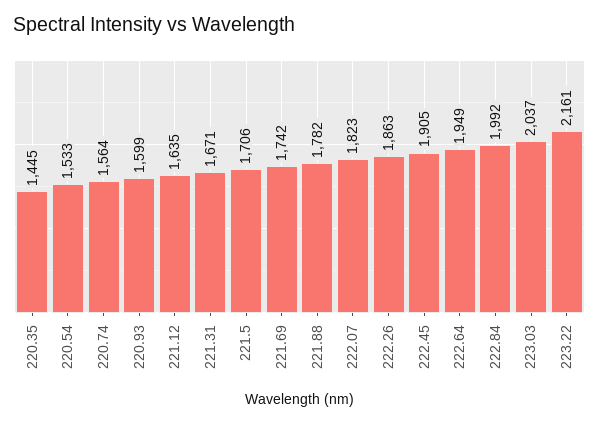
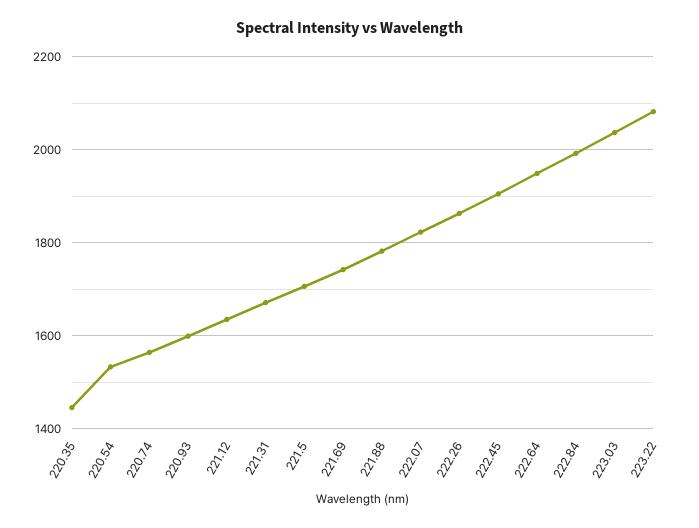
  {
    "220.35": 1445,
    "220.54": 1533,
    "220.74": 1564,
    "220.93": 1599,
    "221.12": 1635,
    "221.31": 1671,
    "221.5": 1706,
    "221.69": 1742,
    "221.88": 1782,
    "222.07": 1823,
    "222.26": 1863,
    "222.45": 1905,
    "222.64": 1949,
    "222.84": 1992,
    "223.03": 2037,
-   "223.22": 2161
+   "223.22": 2080
  }

